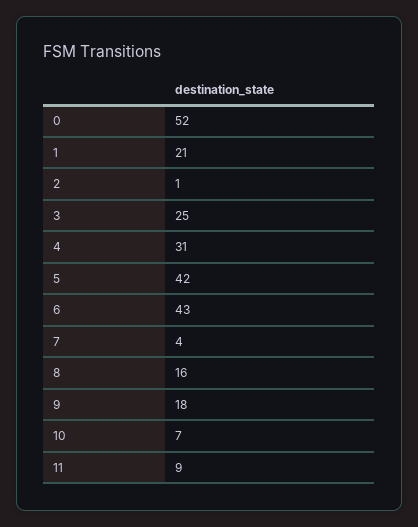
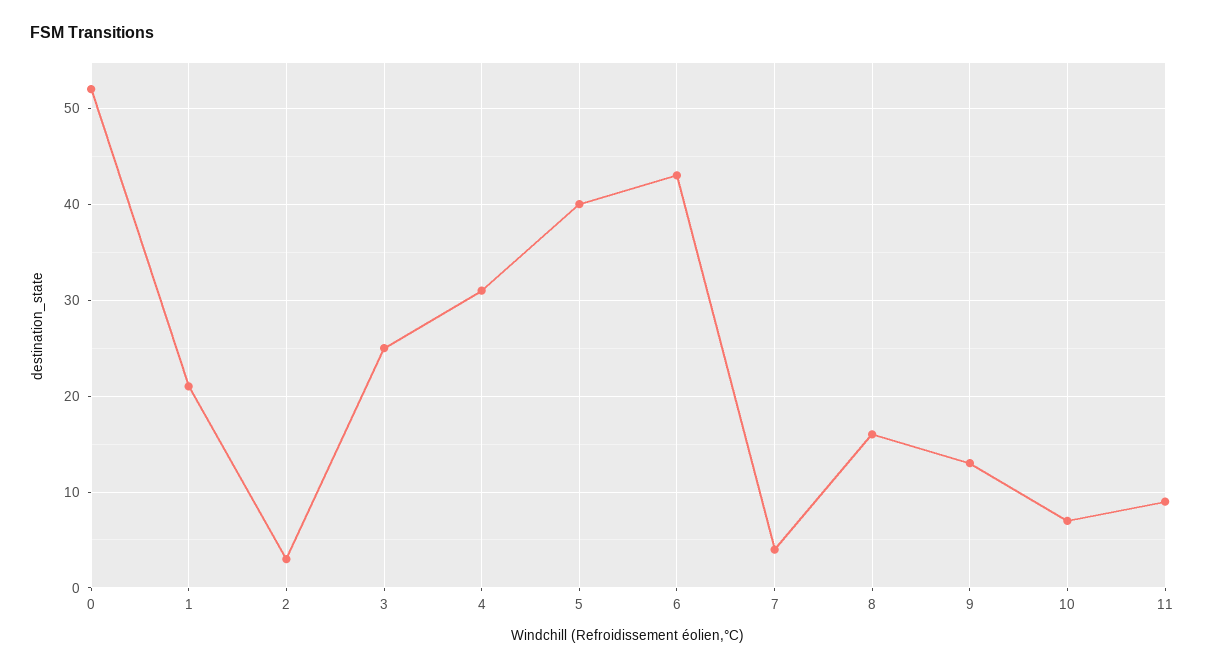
  {
    "0": 52,
    "1": 21,
-   "2": 1,
+   "2": 3,
    "3": 25,
    "4": 31,
-   "5": 42,
+   "5": 40,
    "6": 43,
    "7": 4,
    "8": 16,
-   "9": 18,
+   "9": 13,
    "10": 7,
    "11": 9
  }

